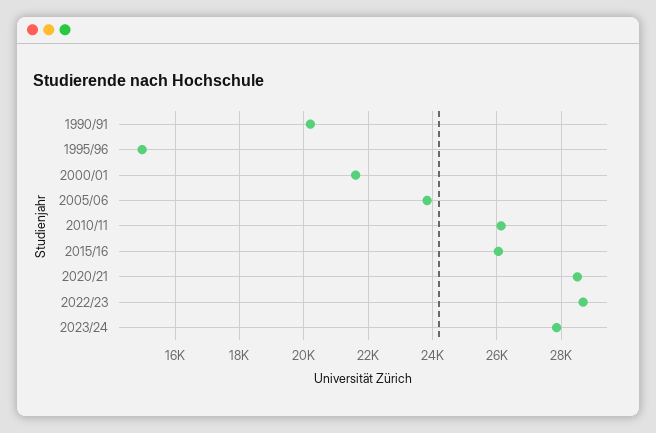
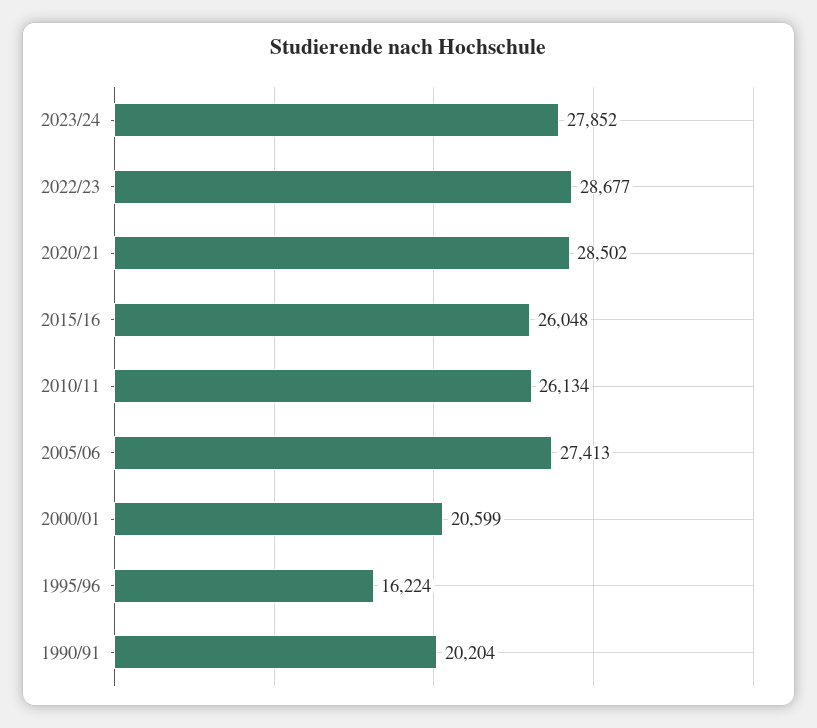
  {
    "1990/91": 20204,
-   "1995/96": 15000,
+   "1995/96": 16224,
-   "2000/01": 21600,
+   "2000/01": 20599,
-   "2005/06": 23800,
+   "2005/06": 27413,
    "2010/11": 26134,
    "2015/16": 26048,
    "2020/21": 28502,
    "2022/23": 28677,
    "2023/24": 27852
  }

